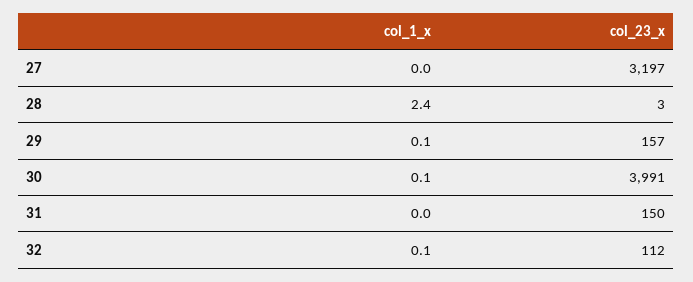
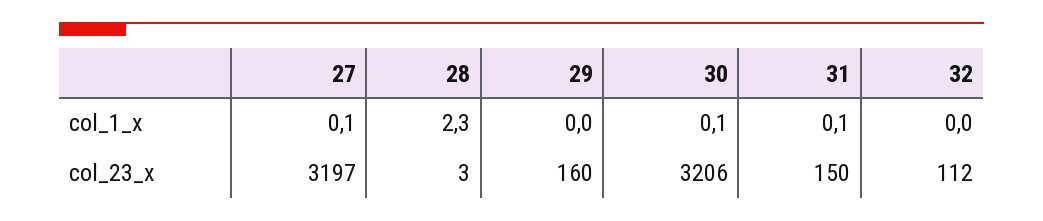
  {
    "col_1_x": {
-     "27": 0,
+     "27": 0.1,
-     "28": 2.4,
+     "28": 2.3,
-     "29": 0.1,
+     "29": 0,
      "30": 0.1,
-     "31": 0,
+     "31": 0.1,
-     "32": 0.1
+     "32": 0
    },
    "col_23_x": {
      "27": 3197,
      "28": 3,
-     "29": 157,
+     "29": 160,
-     "30": 3991,
+     "30": 3206,
      "31": 150,
      "32": 112
    }
  }

